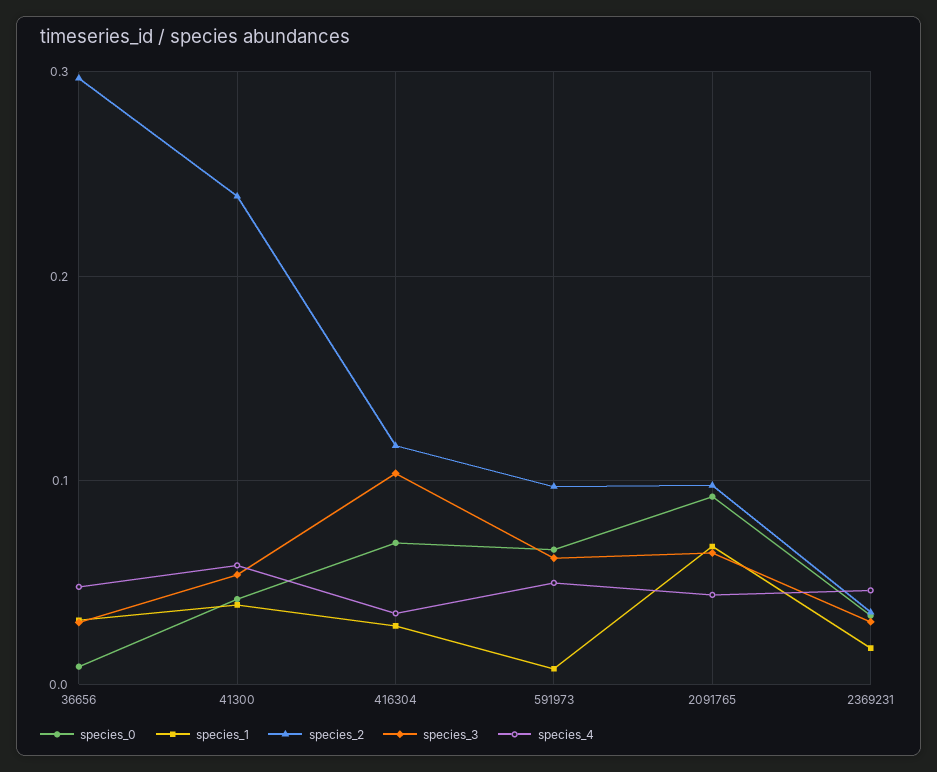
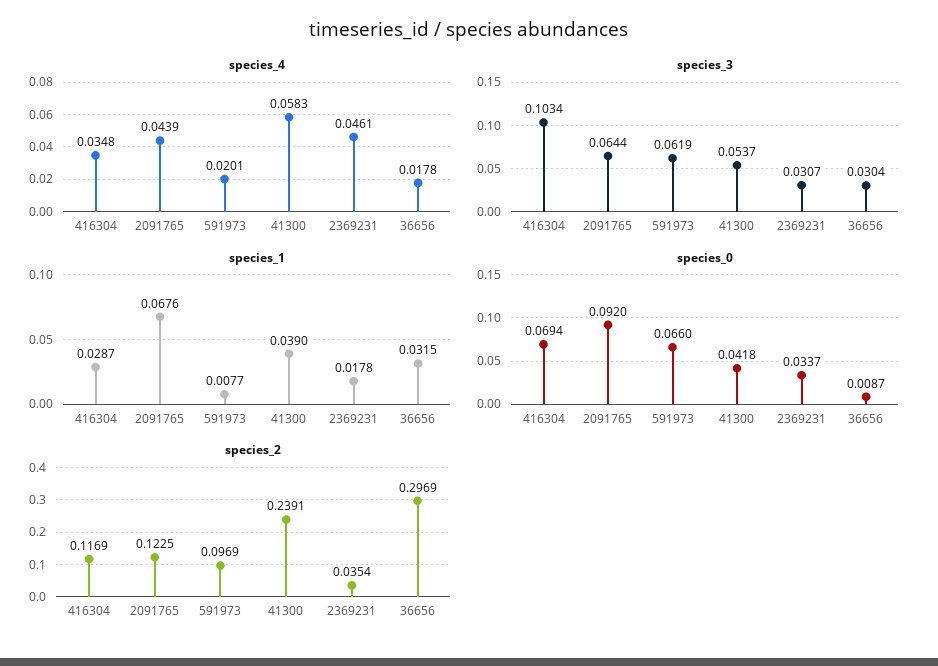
  {
    "species_0": {
      "36656": 0.0087,
      "41300": 0.0418,
      "416304": 0.0694,
      "591973": 0.066,
      "2091765": 0.092,
      "2369231": 0.0337
    },
    "species_1": {
      "36656": 0.0315,
      "41300": 0.039,
      "416304": 0.0287,
      "591973": 0.0077,
      "2091765": 0.0676,
      "2369231": 0.0178
    },
    "species_2": {
      "36656": 0.2969,
      "41300": 0.2391,
      "416304": 0.1169,
      "591973": 0.0969,
-     "2091765": 0.1,
+     "2091765": 0.1225,
      "2369231": 0.0354
    },
    "species_3": {
      "36656": 0.0304,
      "41300": 0.0537,
      "416304": 0.1034,
      "591973": 0.0619,
      "2091765": 0.0644,
      "2369231": 0.0307
    },
    "species_4": {
-     "36656": 0.05,
+     "36656": 0.0178,
      "41300": 0.0583,
      "416304": 0.0348,
-     "591973": 0.05,
+     "591973": 0.0201,
      "2091765": 0.0439,
      "2369231": 0.0461
    }
  }

